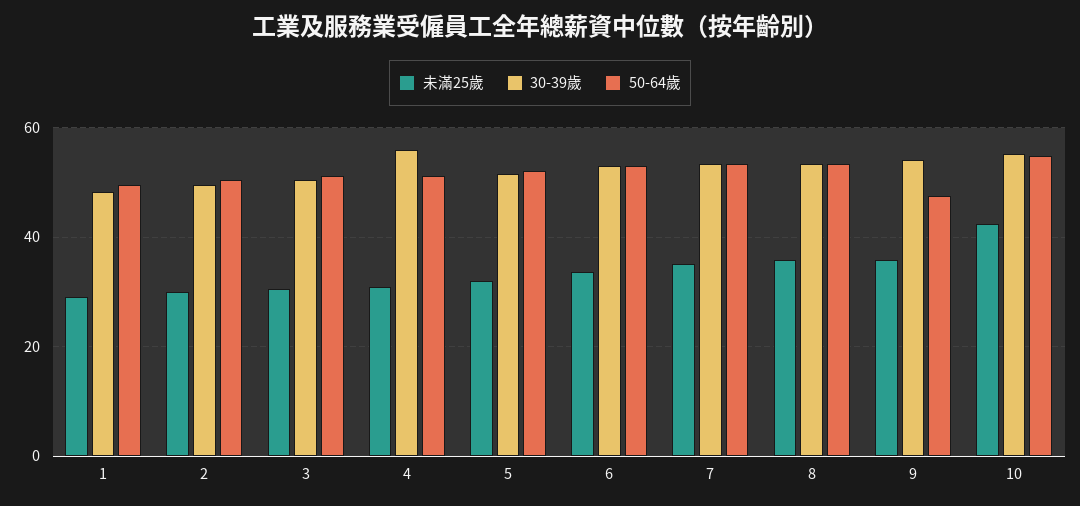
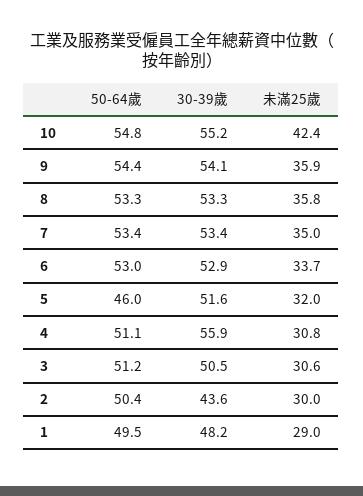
  {
    "未滿25歲": {
      "1": 29,
      "2": 30,
      "3": 30.6,
      "4": 30.8,
      "5": 32,
      "6": 33.7,
      "7": 35,
      "8": 35.8,
      "9": 35.9,
      "10": 42.4
    },
    "30-39歲": {
      "1": 48.2,
-     "2": 50,
+     "2": 43.6,
      "3": 50.5,
      "4": 55.9,
      "5": 51.6,
      "6": 52.9,
      "7": 53.4,
      "8": 53.3,
      "9": 54.1,
      "10": 55.2
    },
    "50-64歲": {
      "1": 49.5,
      "2": 50.4,
      "3": 51.2,
      "4": 51.1,
-     "5": 52,
+     "5": 46,
      "6": 53,
      "7": 53.4,
      "8": 53.3,
-     "9": 48,
+     "9": 54.4,
      "10": 54.8
    }
  }

